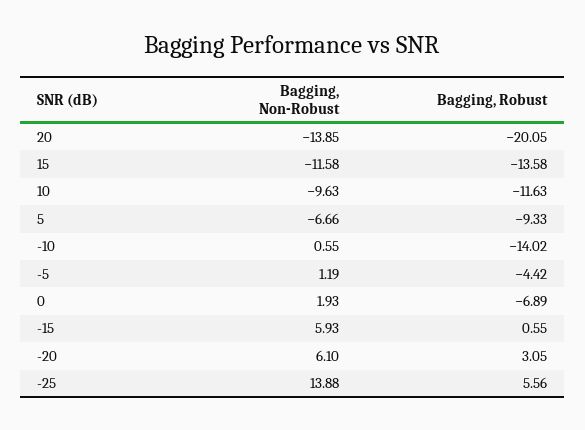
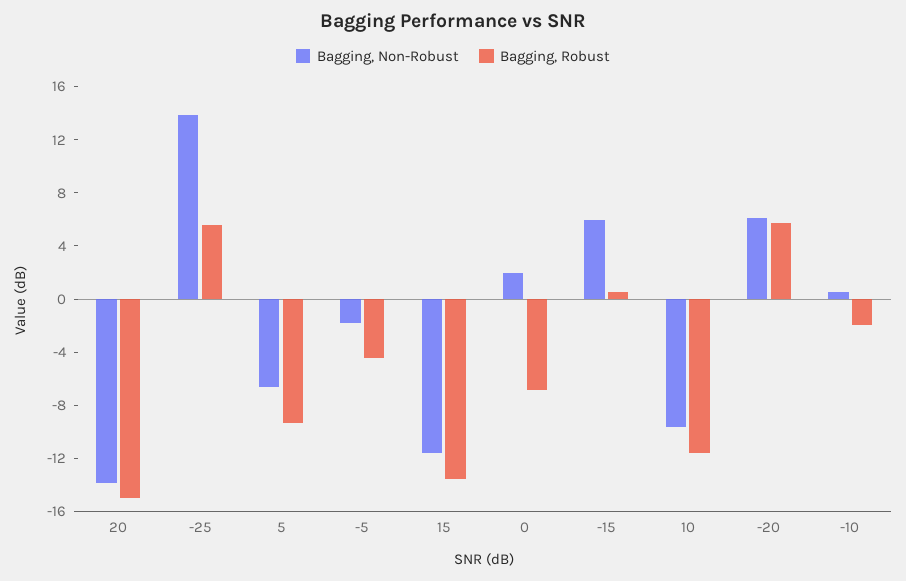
  {
    "Bagging, Non-Robust": {
      "20": -13.85,
      "15": -11.58,
      "10": -9.63,
      "5": -6.66,
      "-10": 0.55,
-     "-5": 1.19,
+     "-5": -2,
      "0": 1.93,
      "-15": 5.93,
      "-20": 6.1,
      "-25": 13.88
    },
    "Bagging, Robust": {
-     "20": -20.05,
+     "20": -15,
      "15": -13.58,
      "10": -11.63,
      "5": -9.33,
-     "-10": -14.02,
+     "-10": -2,
      "-5": -4.42,
      "0": -6.89,
      "-15": 0.55,
-     "-20": 3.05,
+     "-20": 6,
      "-25": 5.56
    }
  }

